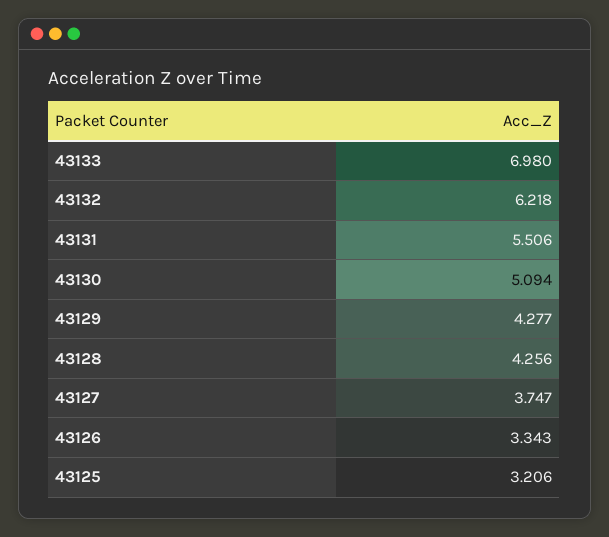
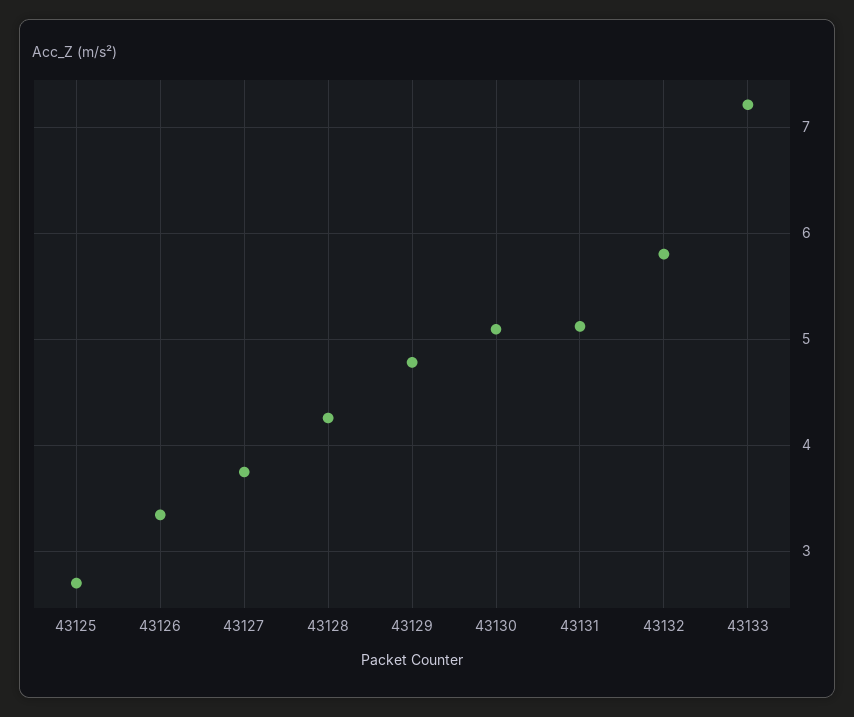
  {
-   "43133": 6.98,
+   "43133": 7.2,
-   "43132": 6.218,
+   "43132": 5.8,
-   "43131": 5.506,
+   "43131": 5.1,
    "43130": 5.094,
-   "43129": 4.277,
+   "43129": 4.8,
    "43128": 4.256,
    "43127": 3.747,
    "43126": 3.343,
-   "43125": 3.206
+   "43125": 2.7
  }

